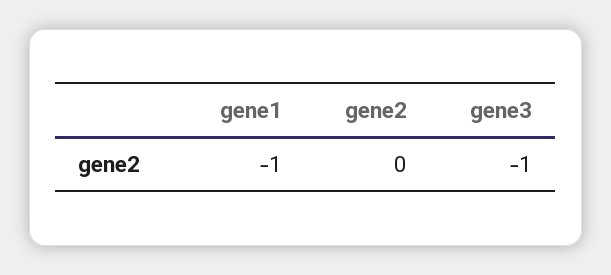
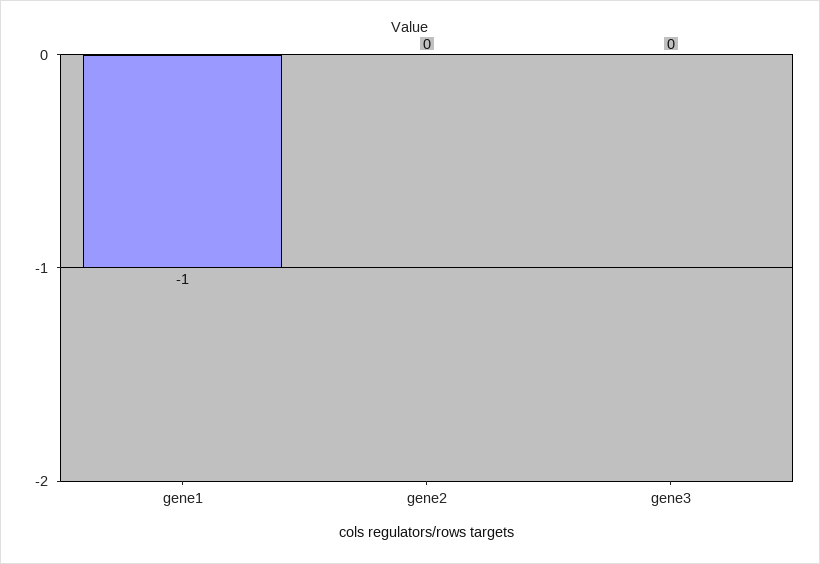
  {
    "gene1": -1,
    "gene2": 0,
-   "gene3": -1
+   "gene3": 0
  }

